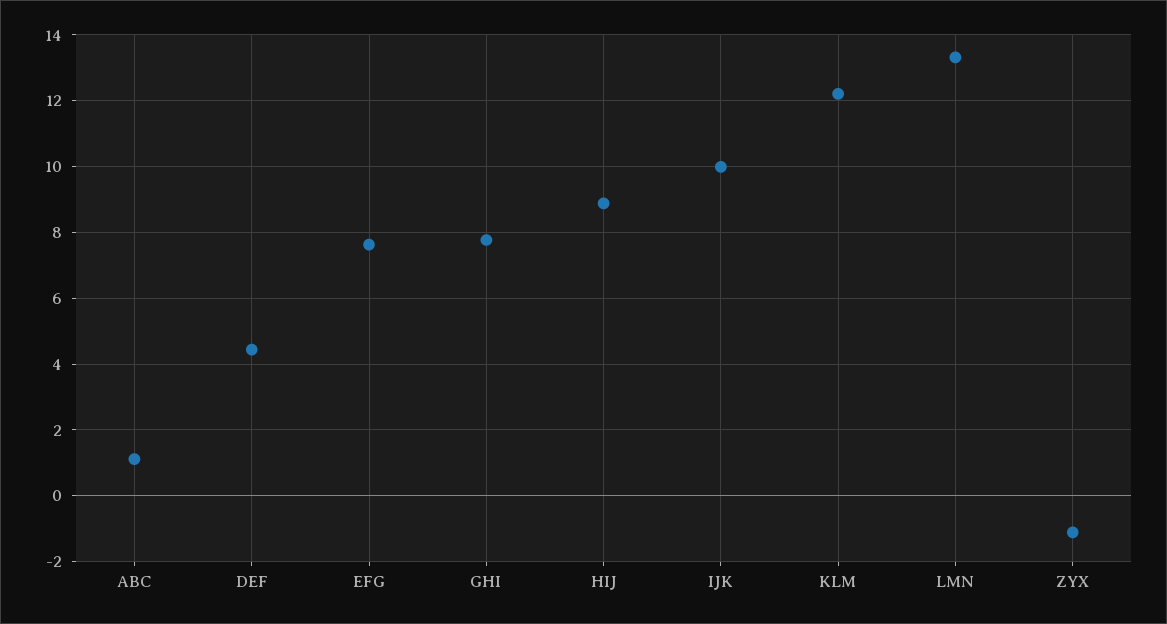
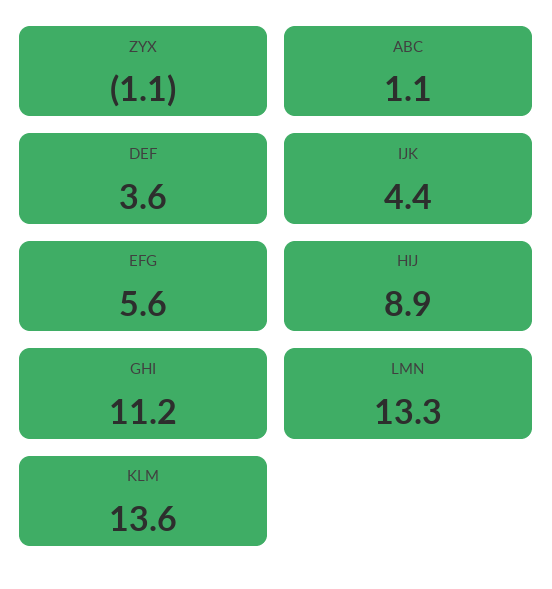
  {
    "ABC": 1.1,
-   "DEF": 4.4,
+   "DEF": 3.6,
-   "EFG": 7.6,
+   "EFG": 5.6,
-   "GHI": 7.8,
+   "GHI": 11.2,
    "HIJ": 8.9,
-   "IJK": 10,
+   "IJK": 4.4,
-   "KLM": 12.2,
+   "KLM": 13.6,
    "LMN": 13.3,
    "ZYX": -1.1
  }

